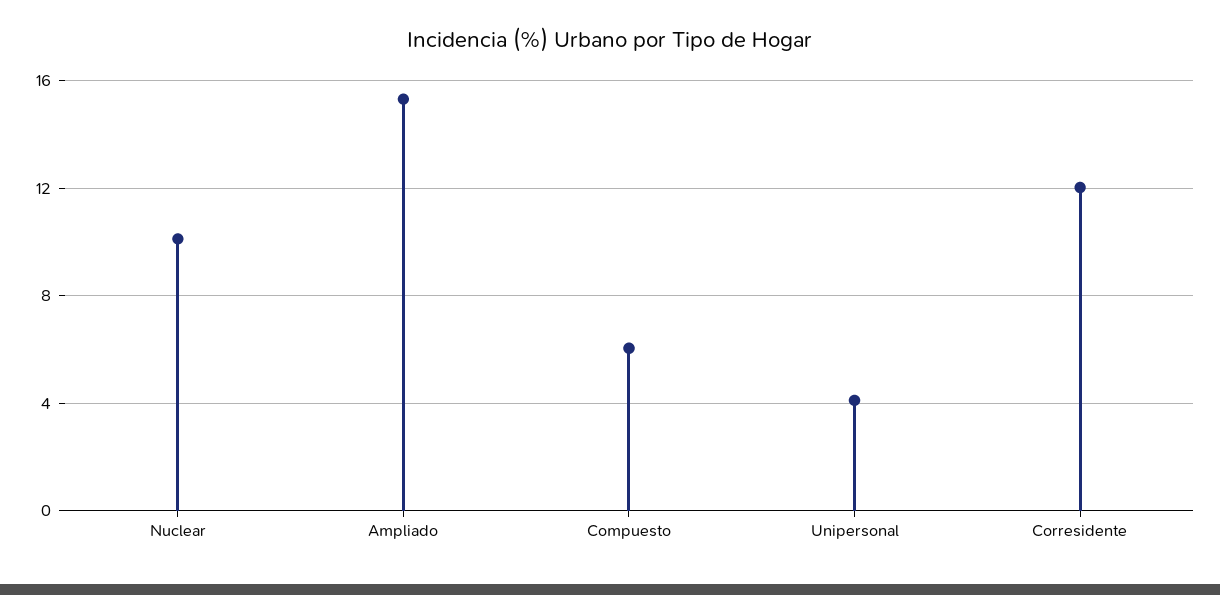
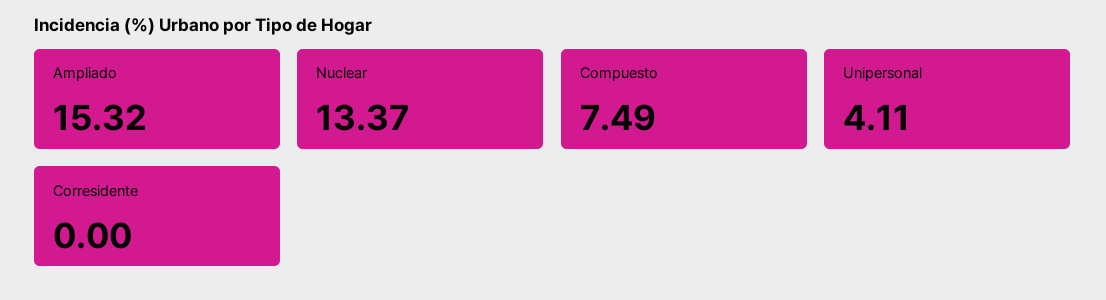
  {
-   "Nuclear": 10,
+   "Nuclear": 13.37,
    "Ampliado": 15.32,
-   "Compuesto": 6,
+   "Compuesto": 7.49,
    "Unipersonal": 4.11,
-   "Corresidente": 12
+   "Corresidente": 0
  }

